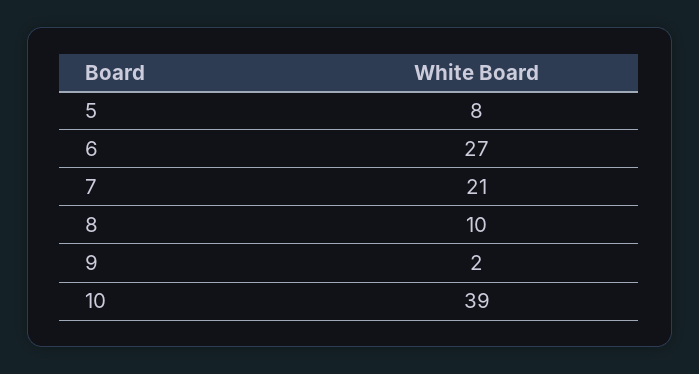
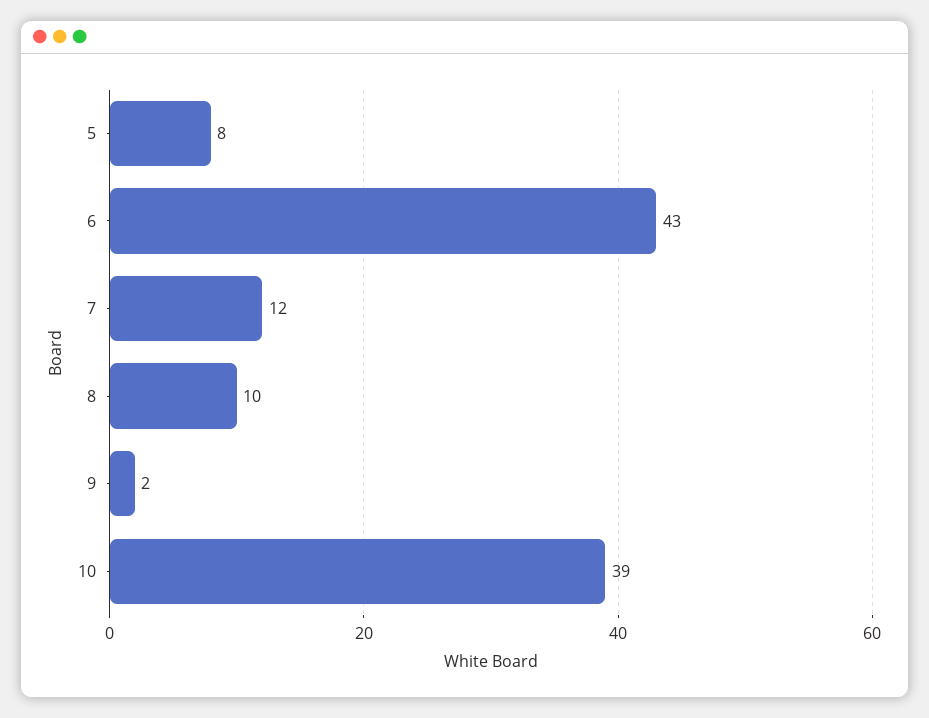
  {
    "5": 8,
-   "6": 27,
+   "6": 43,
-   "7": 21,
+   "7": 12,
    "8": 10,
    "9": 2,
    "10": 39
  }

